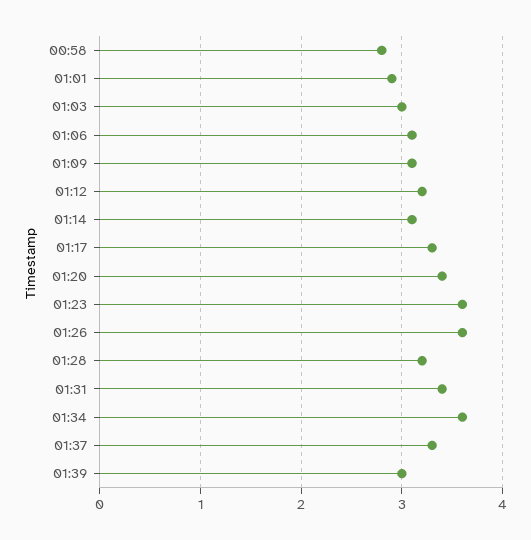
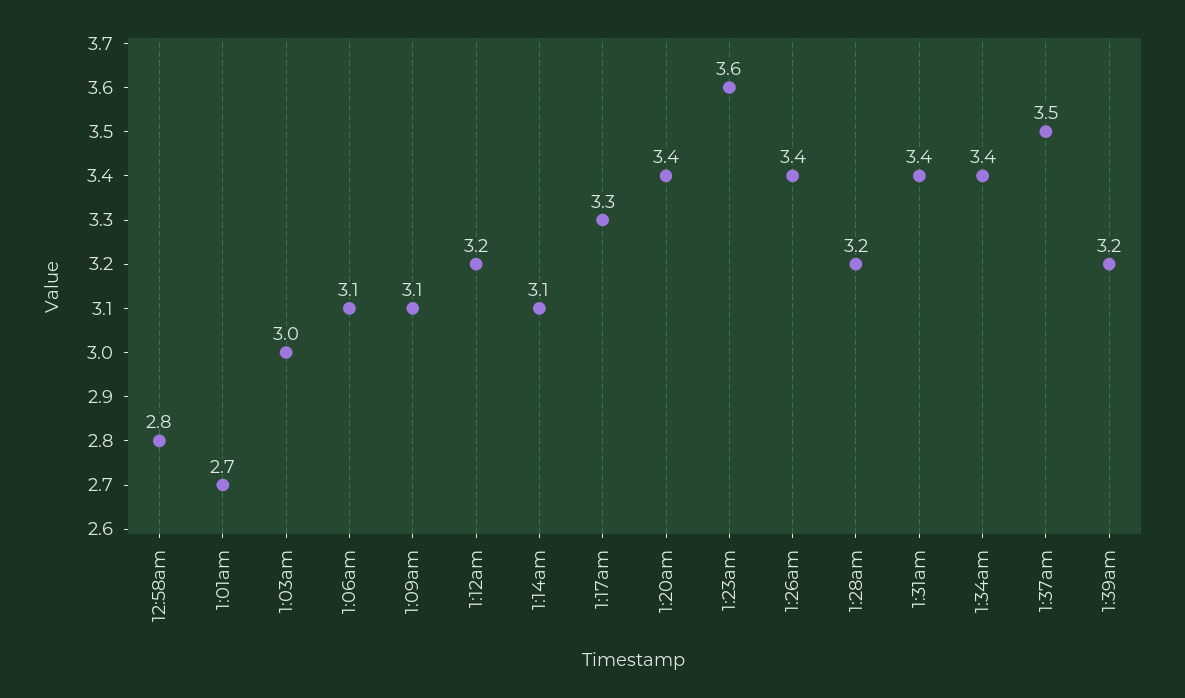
  {
    "00:58": 2.8,
-   "01:01": 2.9,
+   "01:01": 2.7,
    "01:03": 3,
    "01:06": 3.1,
    "01:09": 3.1,
    "01:12": 3.2,
    "01:14": 3.1,
    "01:17": 3.3,
    "01:20": 3.4,
    "01:23": 3.6,
-   "01:26": 3.6,
+   "01:26": 3.4,
    "01:28": 3.2,
    "01:31": 3.4,
-   "01:34": 3.6,
+   "01:34": 3.4,
-   "01:37": 3.3,
+   "01:37": 3.5,
-   "01:39": 3
+   "01:39": 3.2
  }

